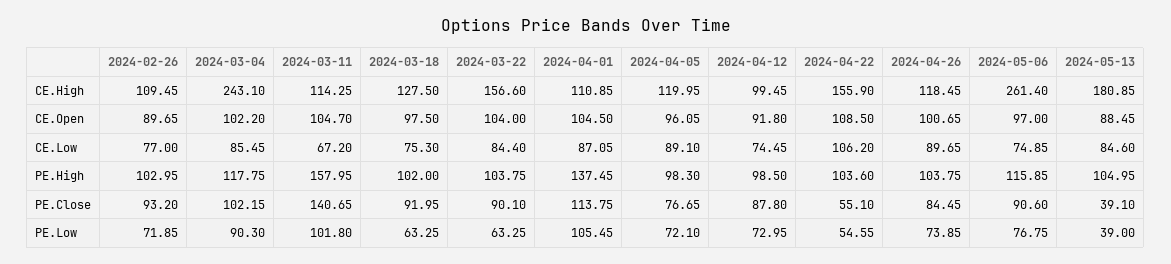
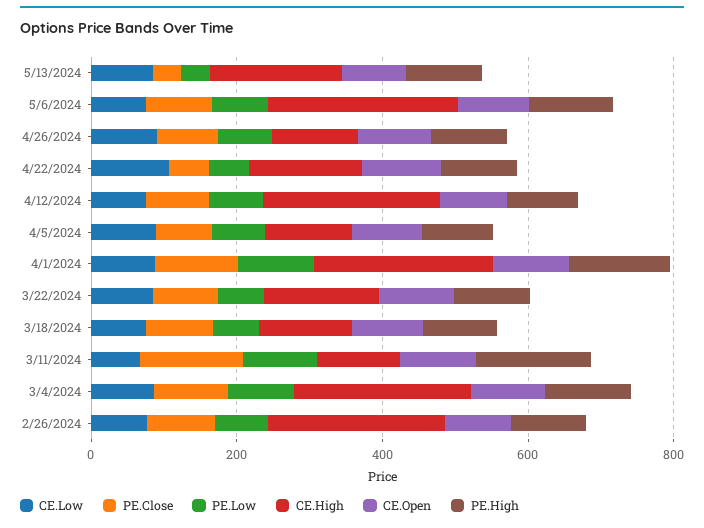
  {
    "CE.High": {
-     "2024-02-26": 109.45,
+     "2024-02-26": 250,
      "2024-03-04": 243.1,
      "2024-03-11": 114.25,
      "2024-03-18": 127.5,
      "2024-03-22": 156.6,
-     "2024-04-01": 110.85,
+     "2024-04-01": 250,
      "2024-04-05": 119.95,
-     "2024-04-12": 99.45,
+     "2024-04-12": 250,
      "2024-04-22": 155.9,
      "2024-04-26": 118.45,
      "2024-05-06": 261.4,
      "2024-05-13": 180.85
    },
    "CE.Open": {
      "2024-02-26": 89.65,
      "2024-03-04": 102.2,
      "2024-03-11": 104.7,
      "2024-03-18": 97.5,
      "2024-03-22": 104,
      "2024-04-01": 104.5,
      "2024-04-05": 96.05,
      "2024-04-12": 91.8,
      "2024-04-22": 108.5,
      "2024-04-26": 100.65,
      "2024-05-06": 97,
      "2024-05-13": 88.45
    },
    "CE.Low": {
      "2024-02-26": 77,
      "2024-03-04": 85.45,
      "2024-03-11": 67.2,
      "2024-03-18": 75.3,
      "2024-03-22": 84.4,
      "2024-04-01": 87.05,
      "2024-04-05": 89.1,
      "2024-04-12": 74.45,
      "2024-04-22": 106.2,
      "2024-04-26": 89.65,
      "2024-05-06": 74.85,
      "2024-05-13": 84.6
    },
    "PE.High": {
      "2024-02-26": 102.95,
      "2024-03-04": 117.75,
      "2024-03-11": 157.95,
      "2024-03-18": 102,
      "2024-03-22": 103.75,
      "2024-04-01": 137.45,
      "2024-04-05": 98.3,
      "2024-04-12": 98.5,
      "2024-04-22": 103.6,
      "2024-04-26": 103.75,
      "2024-05-06": 115.85,
      "2024-05-13": 104.95
    },
    "PE.Close": {
      "2024-02-26": 93.2,
      "2024-03-04": 102.15,
      "2024-03-11": 140.65,
      "2024-03-18": 91.95,
      "2024-03-22": 90.1,
      "2024-04-01": 113.75,
      "2024-04-05": 76.65,
      "2024-04-12": 87.8,
      "2024-04-22": 55.1,
      "2024-04-26": 84.45,
      "2024-05-06": 90.6,
      "2024-05-13": 39.1
    },
    "PE.Low": {
      "2024-02-26": 71.85,
      "2024-03-04": 90.3,
      "2024-03-11": 101.8,
      "2024-03-18": 63.25,
      "2024-03-22": 63.25,
      "2024-04-01": 105.45,
      "2024-04-05": 72.1,
      "2024-04-12": 72.95,
      "2024-04-22": 54.55,
      "2024-04-26": 73.85,
      "2024-05-06": 76.75,
      "2024-05-13": 39
    }
  }

